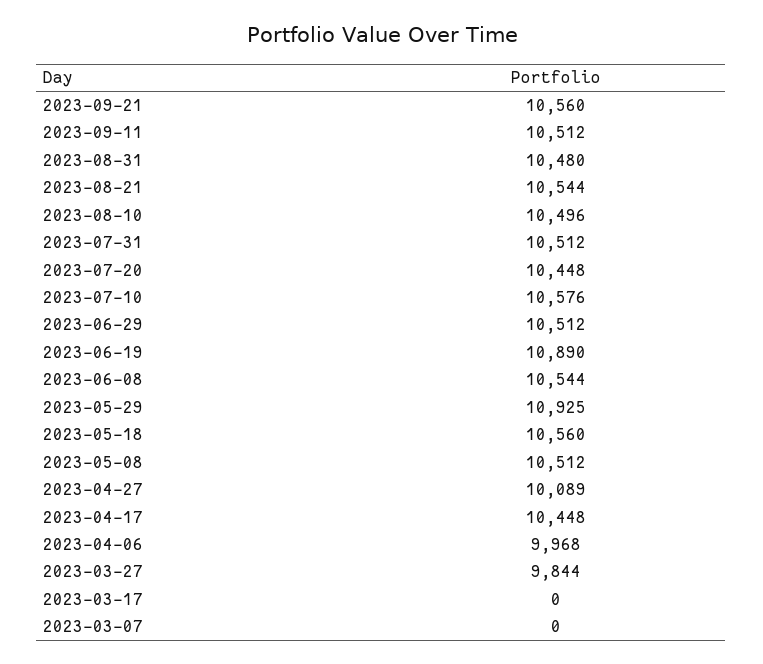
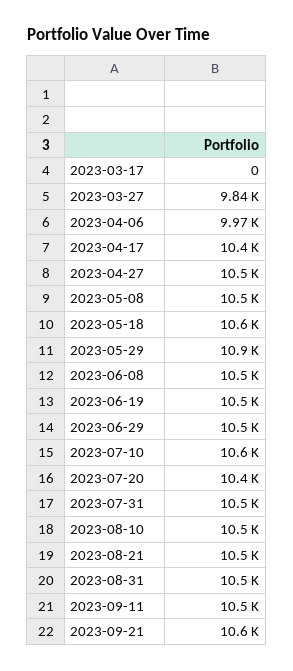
  {
    "2023-09-21": 10560,
    "2023-09-11": 10512,
    "2023-08-31": 10480,
    "2023-08-21": 10544,
    "2023-08-10": 10496,
    "2023-07-31": 10512,
    "2023-07-20": 10448,
    "2023-07-10": 10576,
    "2023-06-29": 10512,
-   "2023-06-19": 10890,
+   "2023-06-19": 10500,
    "2023-06-08": 10544,
    "2023-05-29": 10925,
    "2023-05-18": 10560,
    "2023-05-08": 10512,
-   "2023-04-27": 10089,
+   "2023-04-27": 10500,
    "2023-04-17": 10448,
    "2023-04-06": 9968,
    "2023-03-27": 9844,
-   "2023-03-17": 0,
+   "2023-03-17": 0
-   "2023-03-07": 0
  }

